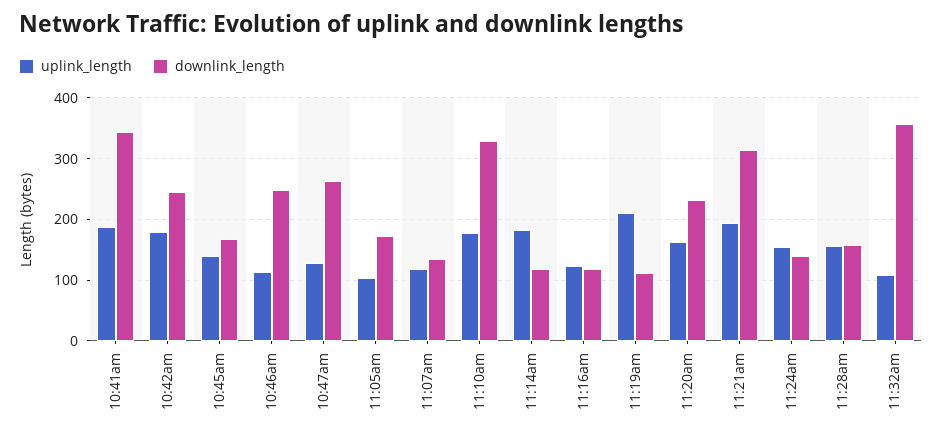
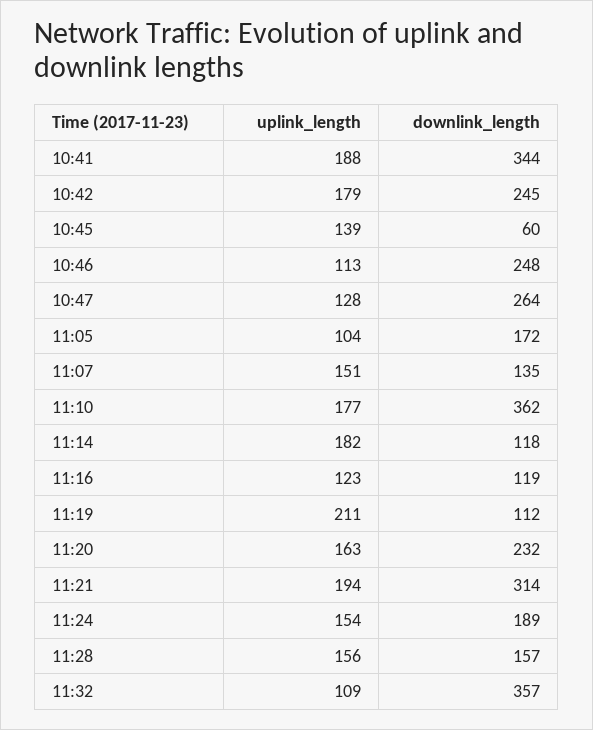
  {
    "uplink_length": {
      "10:41am": 188,
      "10:42am": 179,
      "10:45am": 139,
      "10:46am": 113,
      "10:47am": 128,
      "11:05am": 104,
-     "11:07am": 120,
+     "11:07am": 151,
      "11:10am": 177,
      "11:14am": 182,
      "11:16am": 123,
      "11:19am": 211,
      "11:20am": 163,
      "11:21am": 194,
      "11:24am": 154,
      "11:28am": 156,
      "11:32am": 109
    },
    "downlink_length": {
      "10:41am": 344,
      "10:42am": 245,
-     "10:45am": 170,
+     "10:45am": 60,
      "10:46am": 248,
      "10:47am": 264,
      "11:05am": 172,
      "11:07am": 135,
-     "11:10am": 330,
+     "11:10am": 362,
      "11:14am": 118,
      "11:16am": 119,
      "11:19am": 112,
      "11:20am": 232,
      "11:21am": 314,
-     "11:24am": 140,
+     "11:24am": 189,
      "11:28am": 157,
      "11:32am": 357
    }
  }

